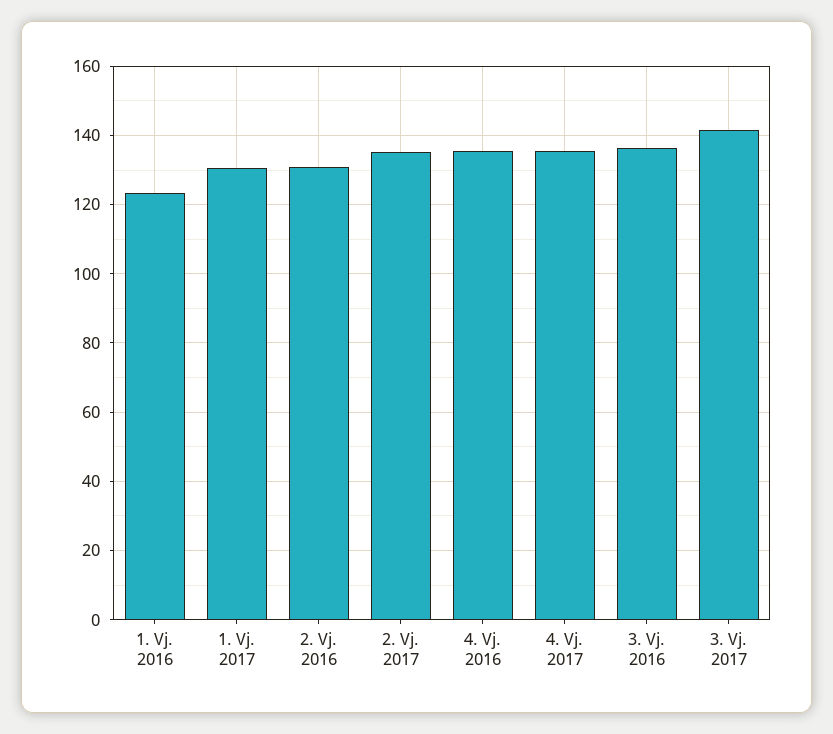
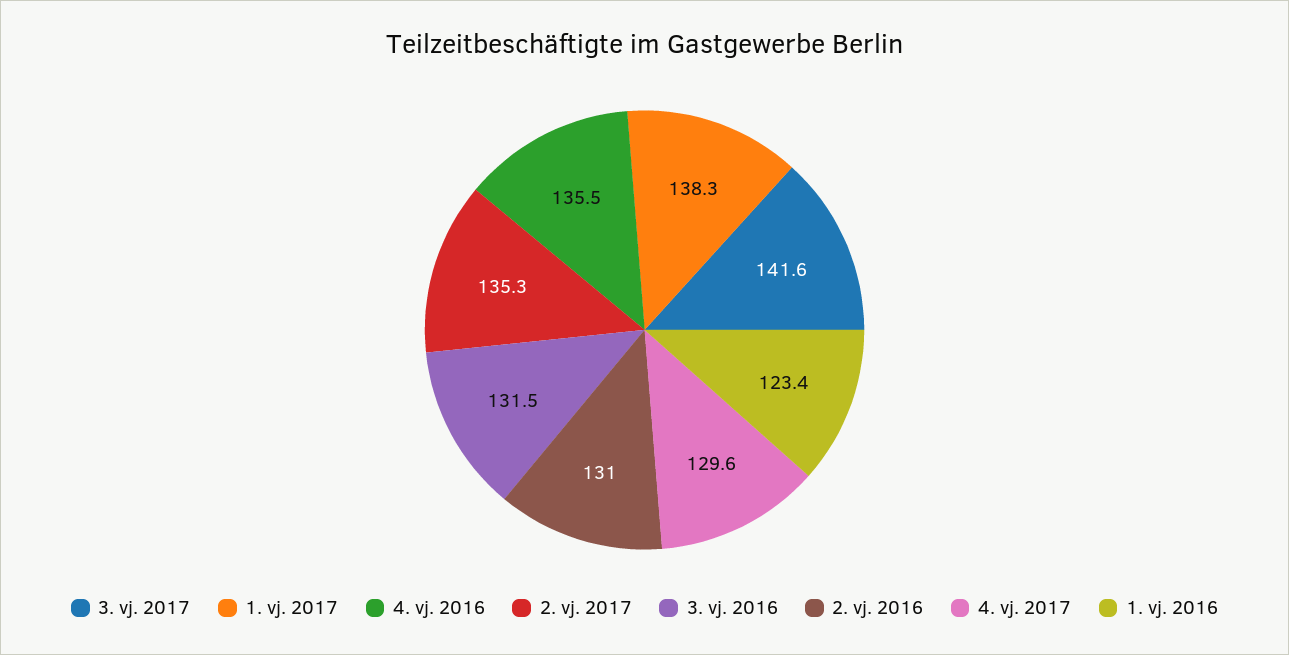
  {
    "1. Vj. 2016": 123.4,
-   "1. Vj. 2017": 130,
+   "1. Vj. 2017": 138.3,
    "2. Vj. 2016": 131,
    "2. Vj. 2017": 135.3,
    "4. Vj. 2016": 135.5,
-   "4. Vj. 2017": 136,
+   "4. Vj. 2017": 129.6,
-   "3. Vj. 2016": 136,
+   "3. Vj. 2016": 131.5,
    "3. Vj. 2017": 141.6
  }

